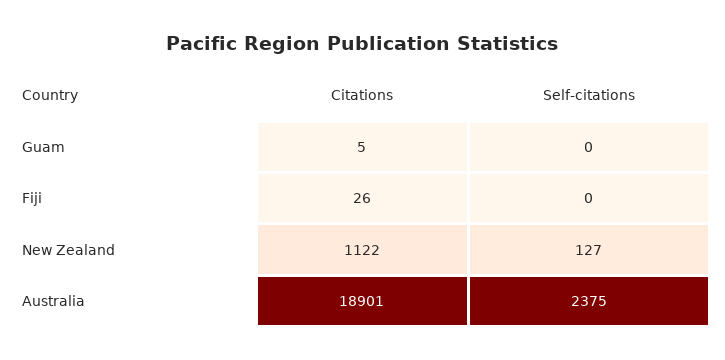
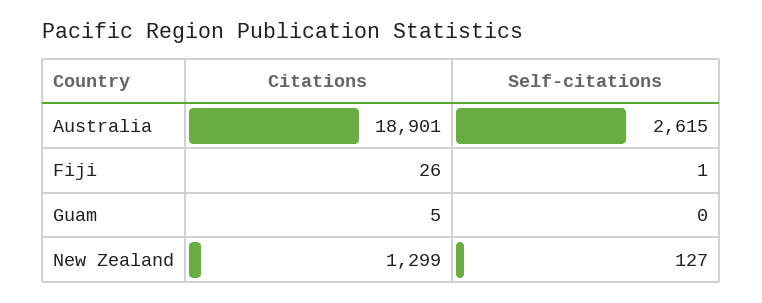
  {
    "Citations": {
      "Guam": 5,
      "Fiji": 26,
-     "New Zealand": 1122,
+     "New Zealand": 1299,
      "Australia": 18901
    },
    "Self-citations": {
      "Guam": 0,
-     "Fiji": 0,
+     "Fiji": 1,
      "New Zealand": 127,
-     "Australia": 2375
+     "Australia": 2615
    }
  }

